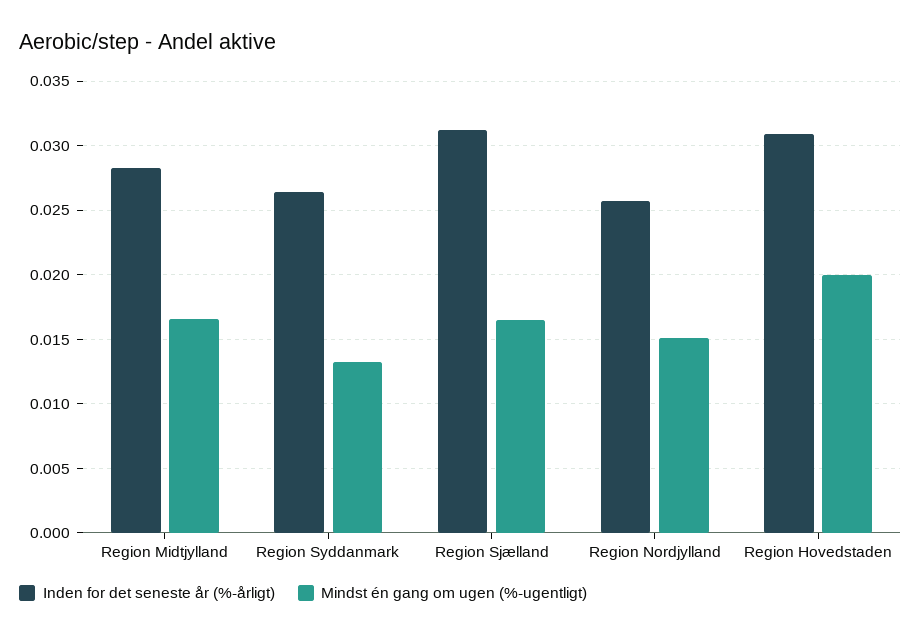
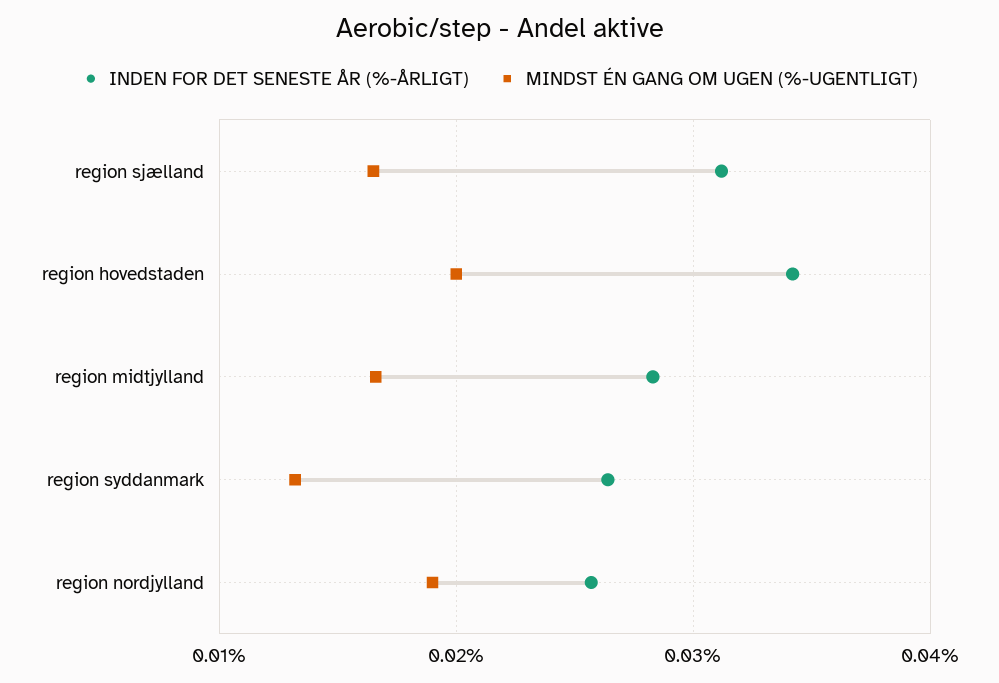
  {
    "Inden for det seneste år (%-årligt)": {
      "Region Midtjylland": 0.0285,
      "Region Syddanmark": 0.0265,
      "Region Sjælland": 0.031,
      "Region Nordjylland": 0.0255,
-     "Region Hovedstaden": 0.031
+     "Region Hovedstaden": 0.034
    },
    "Mindst én gang om ugen (%-ugentligt)": {
      "Region Midtjylland": 0.0165,
      "Region Syddanmark": 0.013,
      "Region Sjælland": 0.0165,
-     "Region Nordjylland": 0.015,
+     "Region Nordjylland": 0.019,
      "Region Hovedstaden": 0.02
    }
  }

